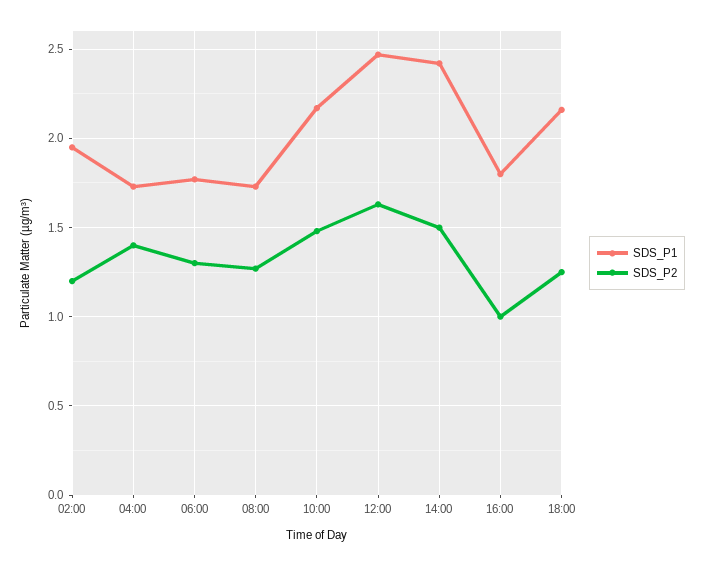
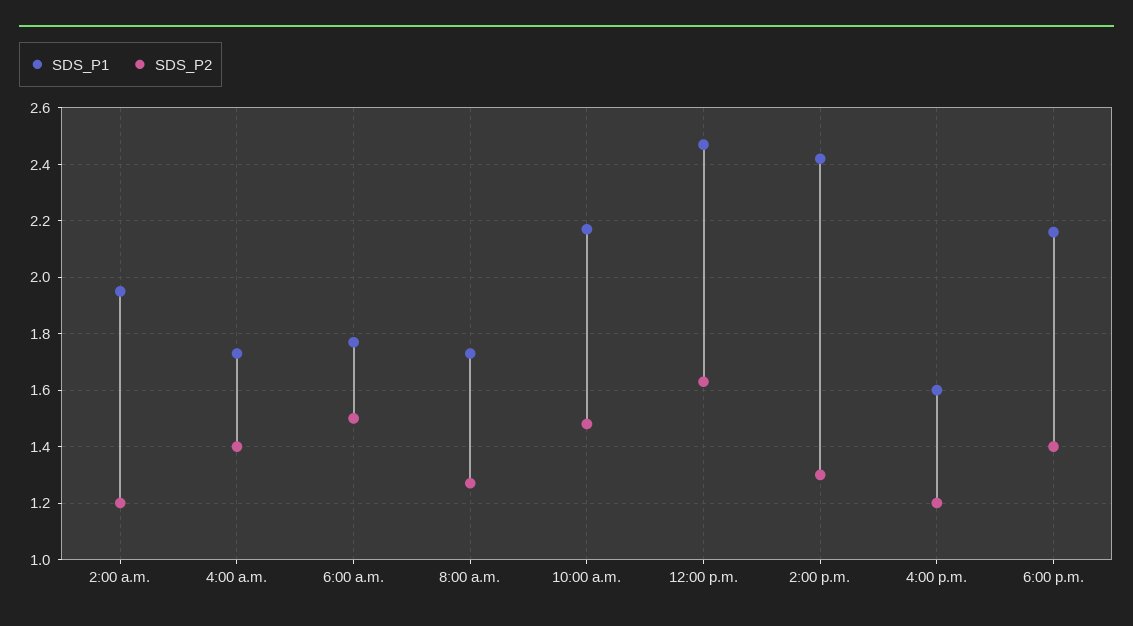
  {
    "SDS_P1": {
      "02:00": 1.95,
      "04:00": 1.75,
      "06:00": 1.75,
      "08:00": 1.75,
      "10:00": 2.15,
      "12:00": 2.45,
      "14:00": 2.4,
-     "16:00": 1.8,
+     "16:00": 1.6,
      "18:00": 2.15
    },
    "SDS_P2": {
      "02:00": 1.2,
      "04:00": 1.4,
-     "06:00": 1.3,
+     "06:00": 1.5,
      "08:00": 1.25,
      "10:00": 1.5,
      "12:00": 1.65,
-     "14:00": 1.5,
+     "14:00": 1.3,
-     "16:00": 1,
+     "16:00": 1.2,
-     "18:00": 1.25
+     "18:00": 1.4
    }
  }

